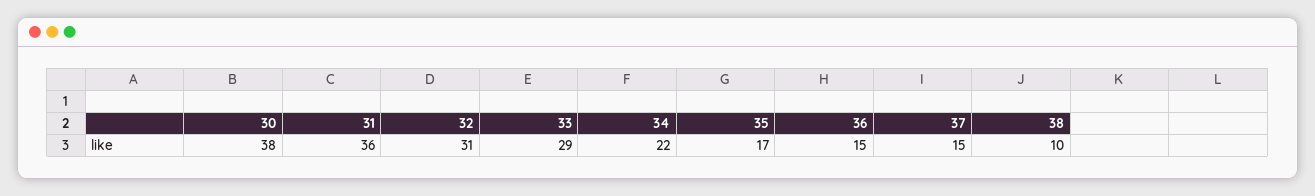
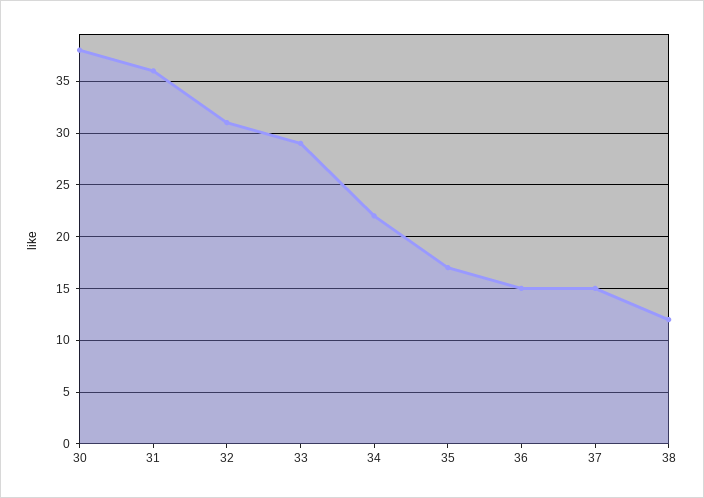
  {
    "30": 38,
    "31": 36,
    "32": 31,
    "33": 29,
    "34": 22,
    "35": 17,
    "36": 15,
    "37": 15,
-   "38": 10
+   "38": 12
  }

